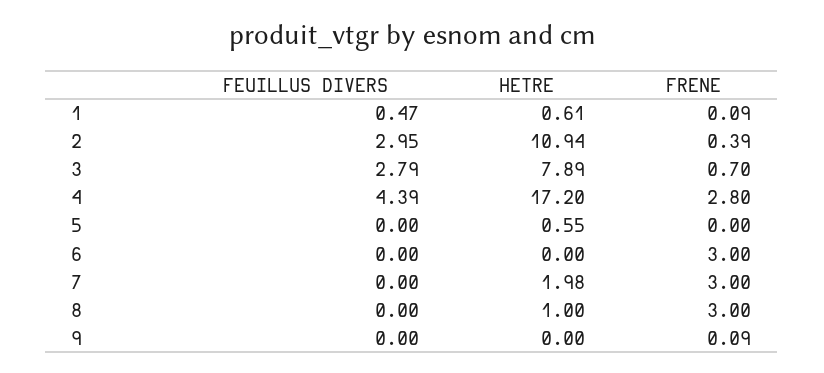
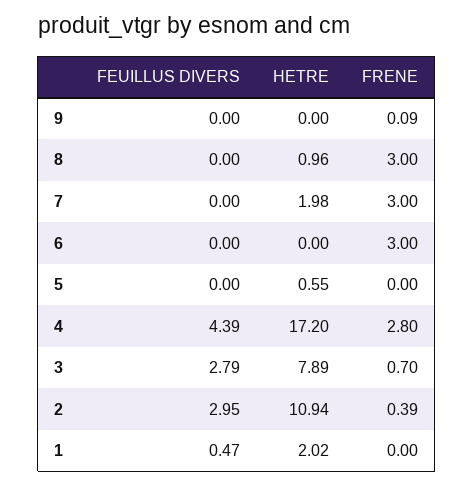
  {
    "FEUILLUS DIVERS": {
      "1": 0.47,
      "2": 2.95,
      "3": 2.79,
      "4": 4.39,
      "5": 0,
      "6": 0,
      "7": 0,
      "8": 0,
      "9": 0
    },
    "HETRE": {
-     "1": 0.61,
+     "1": 2.02,
      "2": 10.94,
      "3": 7.89,
      "4": 17.2,
      "5": 0.55,
      "6": 0,
      "7": 1.98,
-     "8": 1,
+     "8": 0.96,
      "9": 0
    },
    "FRENE": {
-     "1": 0.09,
+     "1": 0,
      "2": 0.39,
      "3": 0.7,
      "4": 2.8,
      "5": 0,
      "6": 3,
      "7": 3,
      "8": 3,
      "9": 0.09
    }
  }

